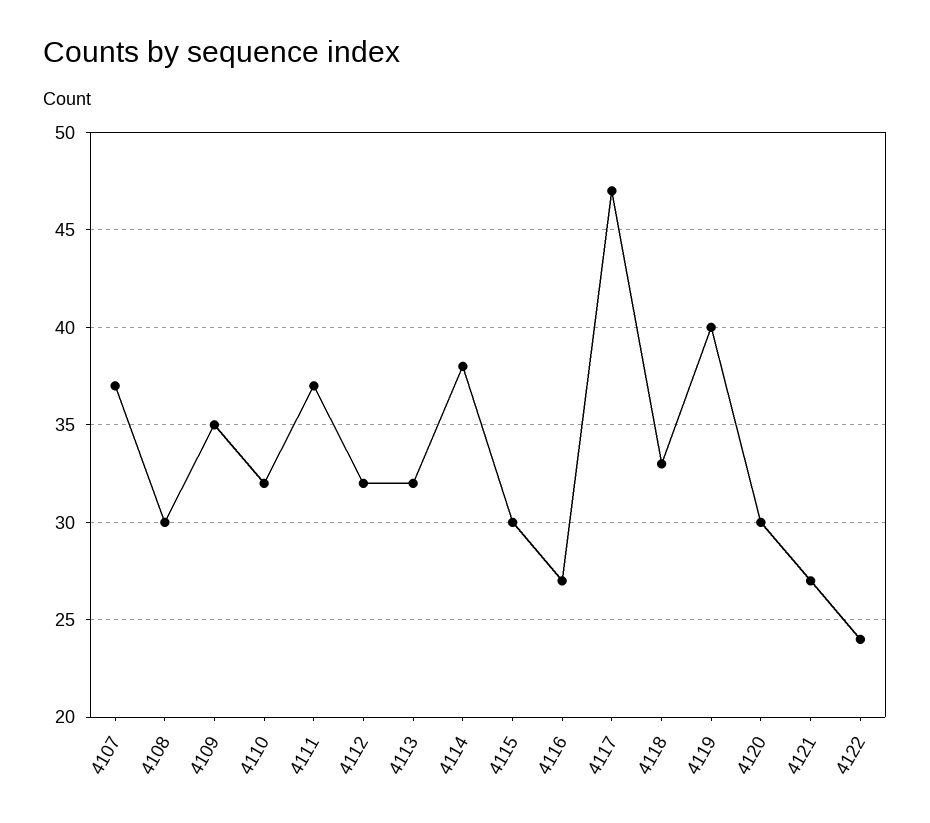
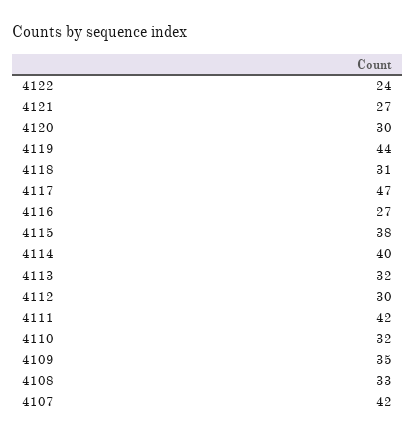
  {
-   "4107": 37,
+   "4107": 42,
-   "4108": 30,
+   "4108": 33,
    "4109": 35,
    "4110": 32,
-   "4111": 37,
+   "4111": 42,
-   "4112": 32,
+   "4112": 30,
    "4113": 32,
-   "4114": 38,
+   "4114": 40,
-   "4115": 30,
+   "4115": 38,
    "4116": 27,
    "4117": 47,
-   "4118": 33,
+   "4118": 31,
-   "4119": 40,
+   "4119": 44,
    "4120": 30,
    "4121": 27,
    "4122": 24
  }

